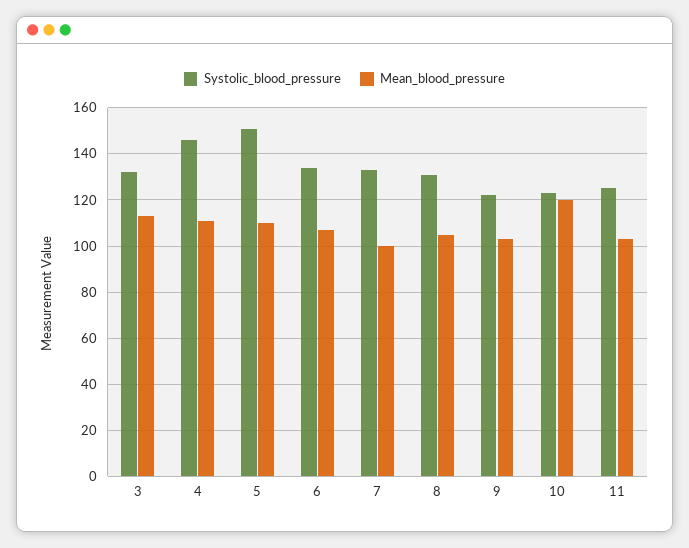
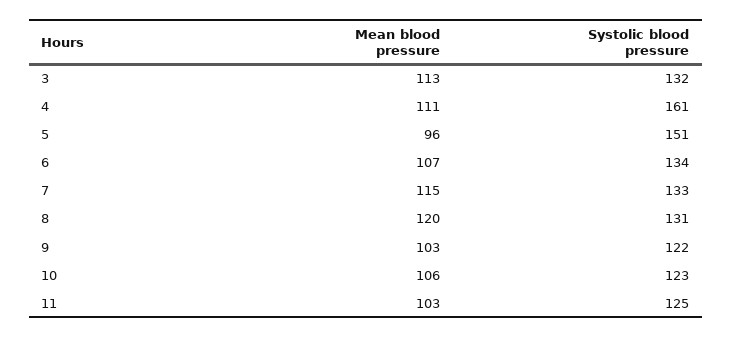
  {
    "Systolic_blood_pressure": {
      "3": 132,
-     "4": 145,
+     "4": 161,
      "5": 151,
      "6": 134,
      "7": 133,
      "8": 131,
      "9": 122,
      "10": 123,
      "11": 125
    },
    "Mean_blood_pressure": {
      "3": 113,
      "4": 111,
-     "5": 110,
+     "5": 96,
      "6": 107,
-     "7": 100,
+     "7": 115,
-     "8": 105,
+     "8": 120,
      "9": 103,
-     "10": 120,
+     "10": 106,
      "11": 103
    }
  }

